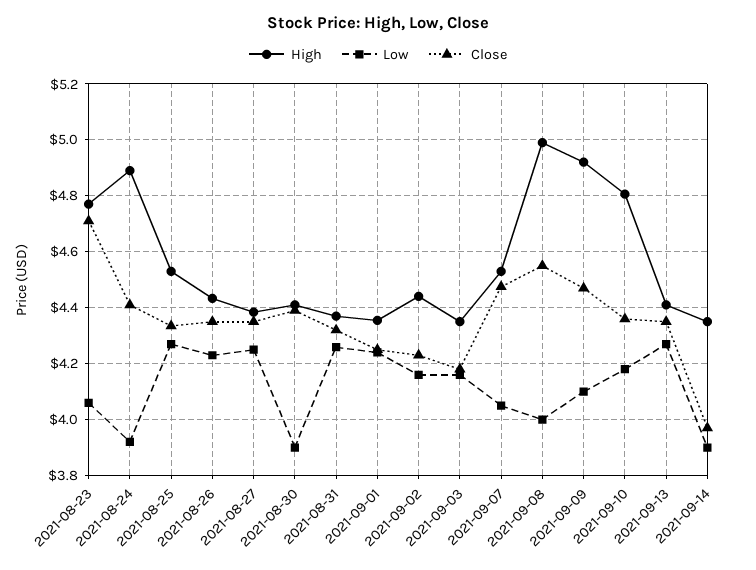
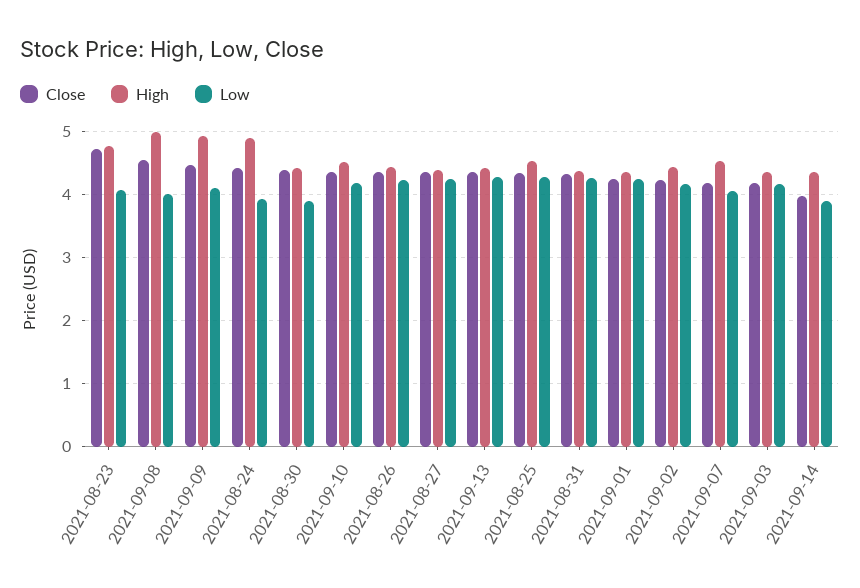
  {
    "High": {
      "2021-08-23": 4.775,
      "2021-08-24": 4.9,
      "2021-08-25": 4.525,
      "2021-08-26": 4.425,
      "2021-08-27": 4.375,
      "2021-08-30": 4.4,
      "2021-08-31": 4.375,
      "2021-09-01": 4.35,
      "2021-09-02": 4.45,
      "2021-09-03": 4.35,
      "2021-09-07": 4.525,
      "2021-09-08": 5,
      "2021-09-09": 4.925,
-     "2021-09-10": 4.8,
+     "2021-09-10": 4.5,
      "2021-09-13": 4.4,
      "2021-09-14": 4.35
    },
    "Low": {
      "2021-08-23": 4.05,
      "2021-08-24": 3.925,
      "2021-08-25": 4.275,
      "2021-08-26": 4.225,
      "2021-08-27": 4.25,
      "2021-08-30": 3.9,
      "2021-08-31": 4.25,
      "2021-09-01": 4.25,
      "2021-09-02": 4.15,
      "2021-09-03": 4.15,
      "2021-09-07": 4.05,
      "2021-09-08": 4,
      "2021-09-09": 4.1,
      "2021-09-10": 4.175,
      "2021-09-13": 4.275,
      "2021-09-14": 3.9
    },
    "Close": {
      "2021-08-23": 4.7,
      "2021-08-24": 4.4,
      "2021-08-25": 4.325,
      "2021-08-26": 4.35,
      "2021-08-27": 4.35,
      "2021-08-30": 4.4,
      "2021-08-31": 4.325,
      "2021-09-01": 4.25,
      "2021-09-02": 4.225,
      "2021-09-03": 4.175,
-     "2021-09-07": 4.475,
+     "2021-09-07": 4.2,
      "2021-09-08": 4.55,
      "2021-09-09": 4.475,
      "2021-09-10": 4.35,
      "2021-09-13": 4.35,
      "2021-09-14": 3.975
    }
  }

